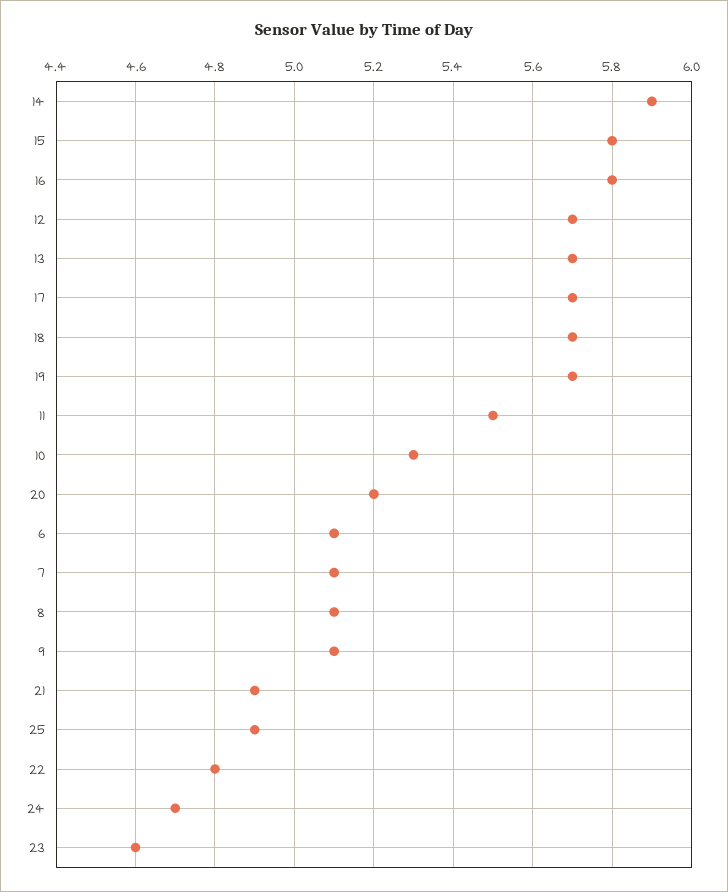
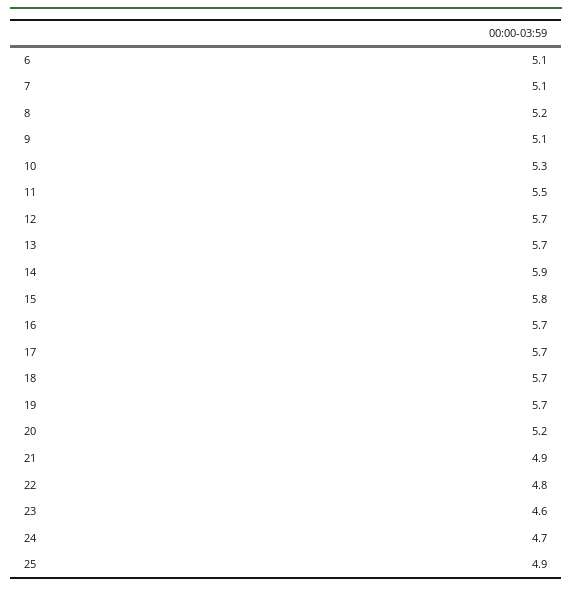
  {
    "14": 5.9,
    "15": 5.8,
-   "16": 5.8,
+   "16": 5.7,
    "12": 5.7,
    "13": 5.7,
    "17": 5.7,
    "18": 5.7,
    "19": 5.7,
    "11": 5.5,
    "10": 5.3,
    "20": 5.2,
    "6": 5.1,
    "7": 5.1,
-   "8": 5.1,
+   "8": 5.2,
    "9": 5.1,
    "21": 4.9,
    "25": 4.9,
    "22": 4.8,
    "24": 4.7,
    "23": 4.6
  }

